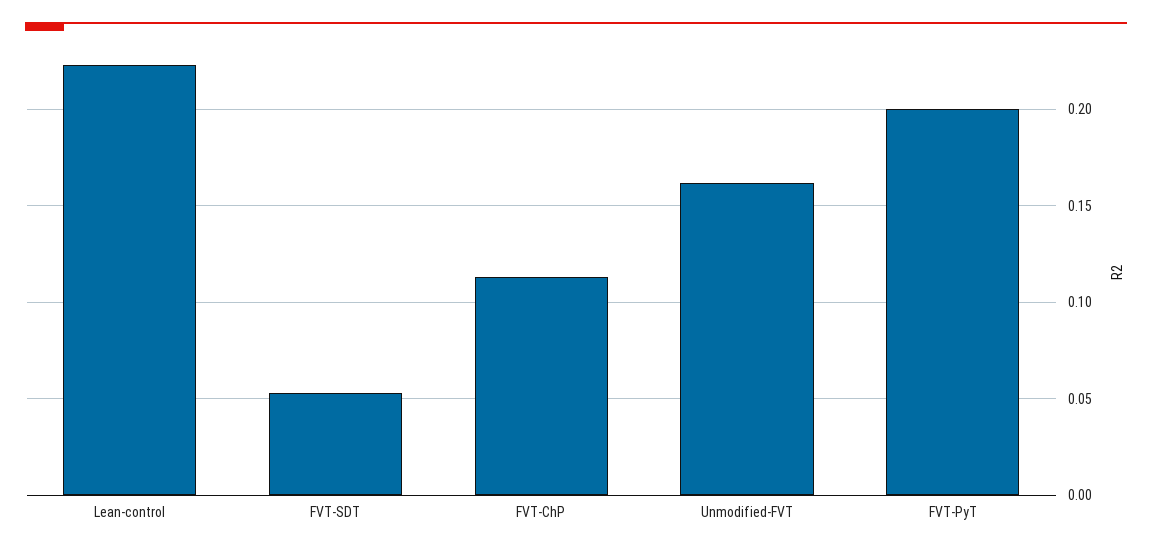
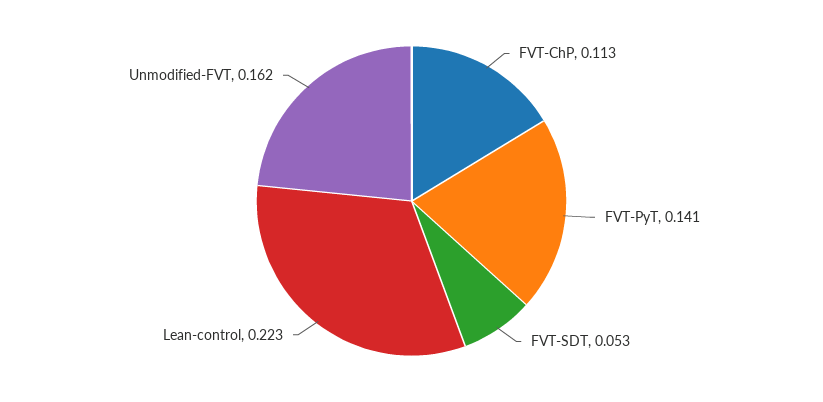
  {
    "Lean-control": 0.223,
    "FVT-SDT": 0.053,
    "FVT-ChP": 0.113,
    "Unmodified-FVT": 0.162,
-   "FVT-PyT": 0.2
+   "FVT-PyT": 0.141
  }

